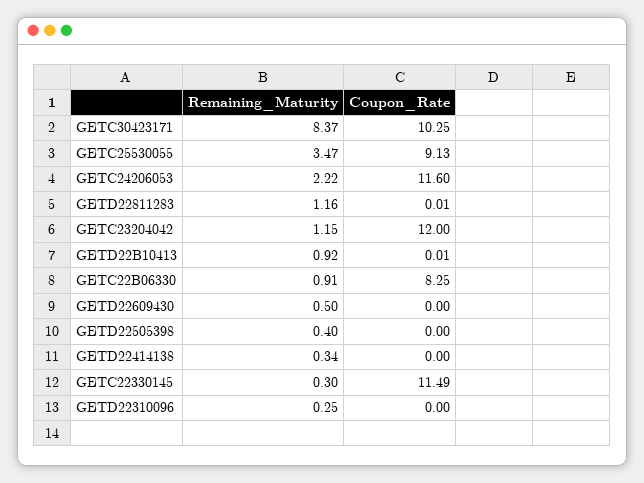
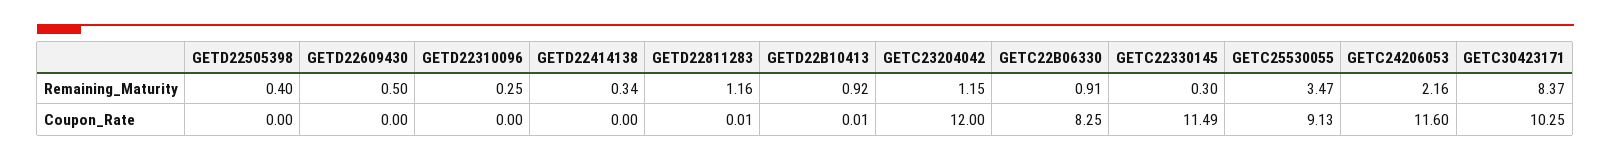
  {
    "Remaining_Maturity": {
      "GETC30423171": 8.37,
      "GETC25530055": 3.47,
-     "GETC24206053": 2.22,
+     "GETC24206053": 2.16,
      "GETD22811283": 1.16,
      "GETC23204042": 1.15,
      "GETD22B10413": 0.92,
      "GETC22B06330": 0.91,
      "GETD22609430": 0.5,
      "GETD22505398": 0.4,
      "GETD22414138": 0.34,
      "GETC22330145": 0.3,
      "GETD22310096": 0.25
    },
    "Coupon_Rate": {
      "GETC30423171": 10.25,
      "GETC25530055": 9.13,
      "GETC24206053": 11.6,
      "GETD22811283": 0.01,
      "GETC23204042": 12,
      "GETD22B10413": 0.01,
      "GETC22B06330": 8.25,
      "GETD22609430": 0,
      "GETD22505398": 0,
      "GETD22414138": 0,
      "GETC22330145": 11.49,
      "GETD22310096": 0
    }
  }

